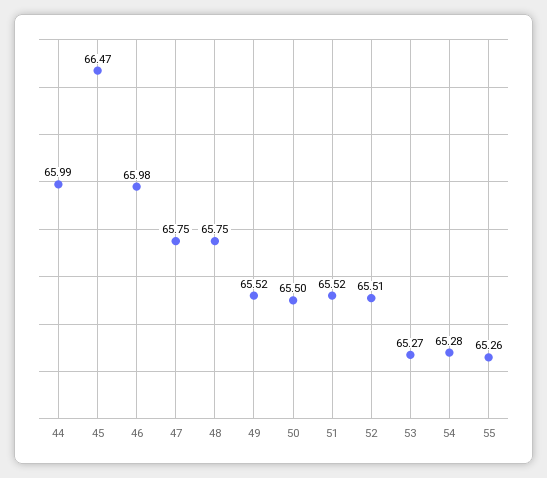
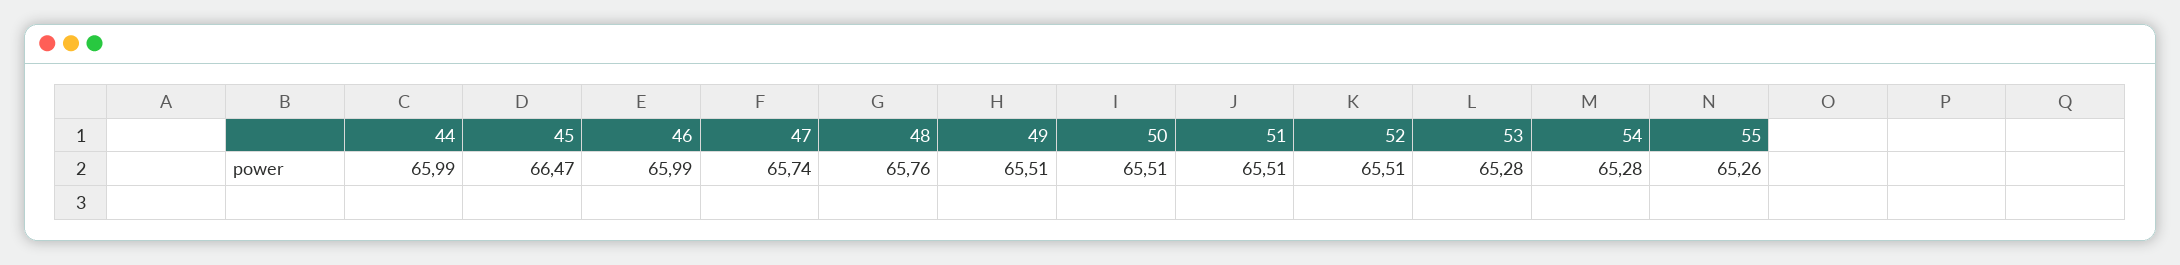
  {
    "44": 65.99,
    "45": 66.47,
-   "46": 65.98,
+   "46": 65.99,
-   "47": 65.75,
+   "47": 65.74,
-   "48": 65.75,
+   "48": 65.76,
-   "49": 65.52,
+   "49": 65.51,
-   "50": 65.5,
+   "50": 65.51,
-   "51": 65.52,
+   "51": 65.51,
    "52": 65.51,
-   "53": 65.27,
+   "53": 65.28,
    "54": 65.28,
    "55": 65.26
  }

